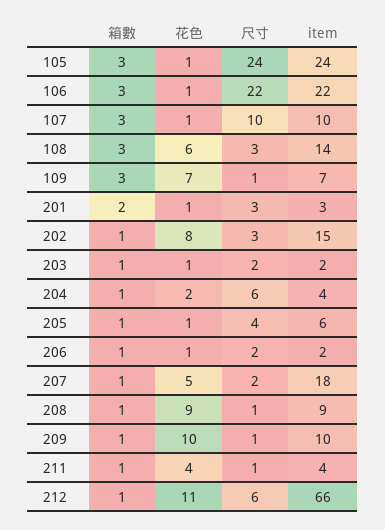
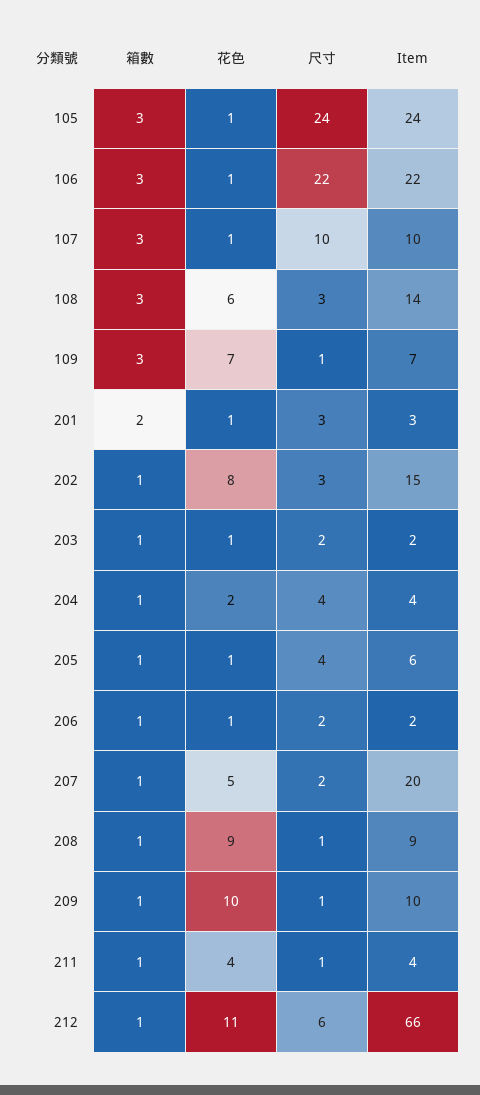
  {
    "箱數": {
      "105": 3,
      "106": 3,
      "107": 3,
      "108": 3,
      "109": 3,
      "201": 2,
      "202": 1,
      "203": 1,
      "204": 1,
      "205": 1,
      "206": 1,
      "207": 1,
      "208": 1,
      "209": 1,
      "211": 1,
      "212": 1
    },
    "花色": {
      "105": 1,
      "106": 1,
      "107": 1,
      "108": 6,
      "109": 7,
      "201": 1,
      "202": 8,
      "203": 1,
      "204": 2,
      "205": 1,
      "206": 1,
      "207": 5,
      "208": 9,
      "209": 10,
      "211": 4,
      "212": 11
    },
    "尺寸": {
      "105": 24,
      "106": 22,
      "107": 10,
      "108": 3,
      "109": 1,
      "201": 3,
      "202": 3,
      "203": 2,
-     "204": 6,
+     "204": 4,
      "205": 4,
      "206": 2,
      "207": 2,
      "208": 1,
      "209": 1,
      "211": 1,
      "212": 6
    },
    "item": {
      "105": 24,
      "106": 22,
      "107": 10,
      "108": 14,
      "109": 7,
      "201": 3,
      "202": 15,
      "203": 2,
      "204": 4,
      "205": 6,
      "206": 2,
-     "207": 18,
+     "207": 20,
      "208": 9,
      "209": 10,
      "211": 4,
      "212": 66
    }
  }

